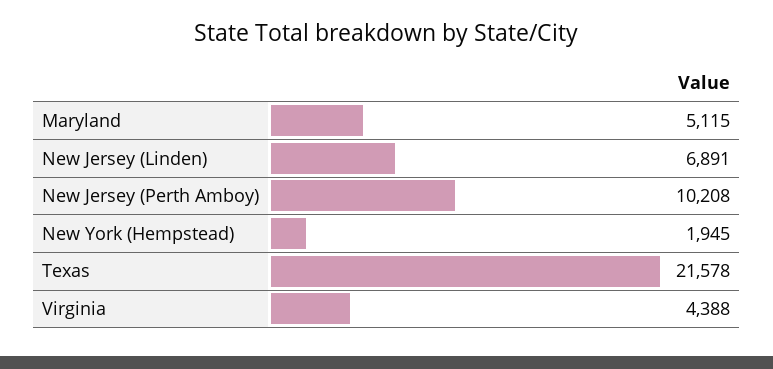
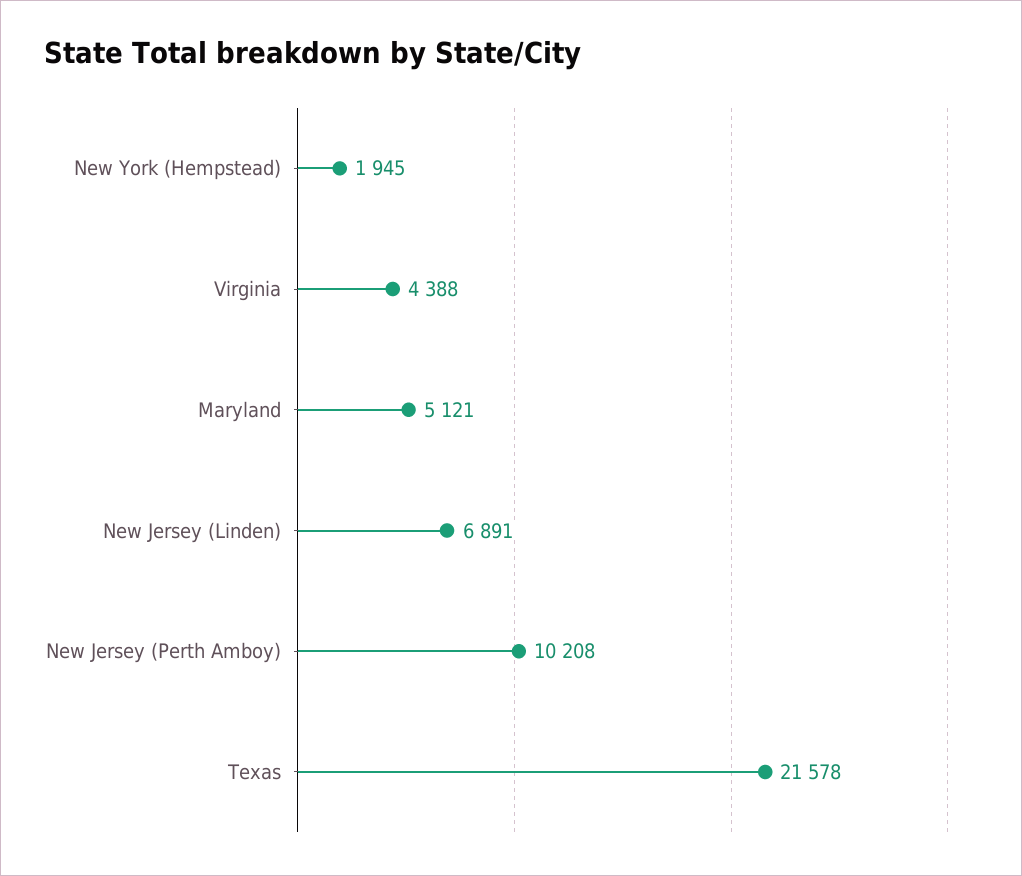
  {
-   "Maryland": 5115,
+   "Maryland": 5121,
    "New Jersey (Linden)": 6891,
    "New Jersey (Perth Amboy)": 10208,
    "New York (Hempstead)": 1945,
    "Texas": 21578,
    "Virginia": 4388
  }

